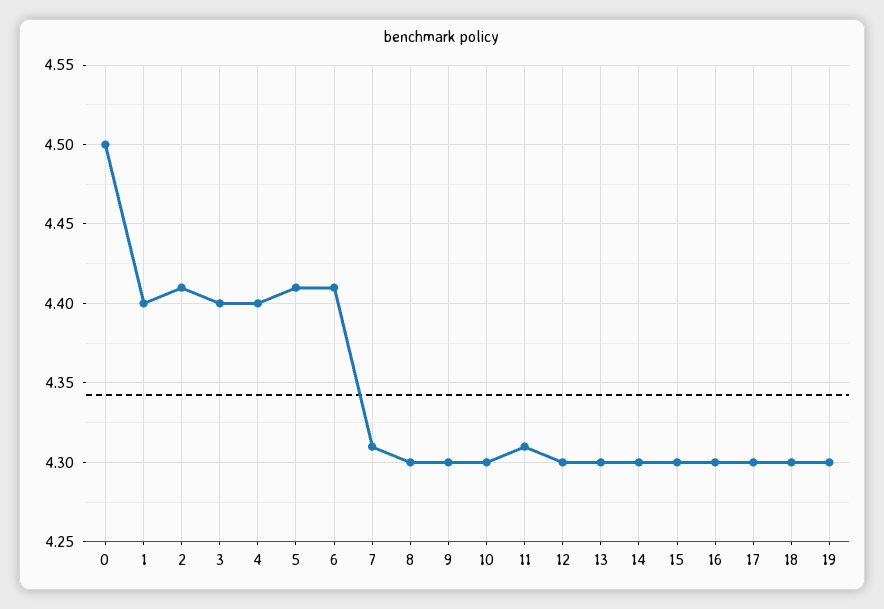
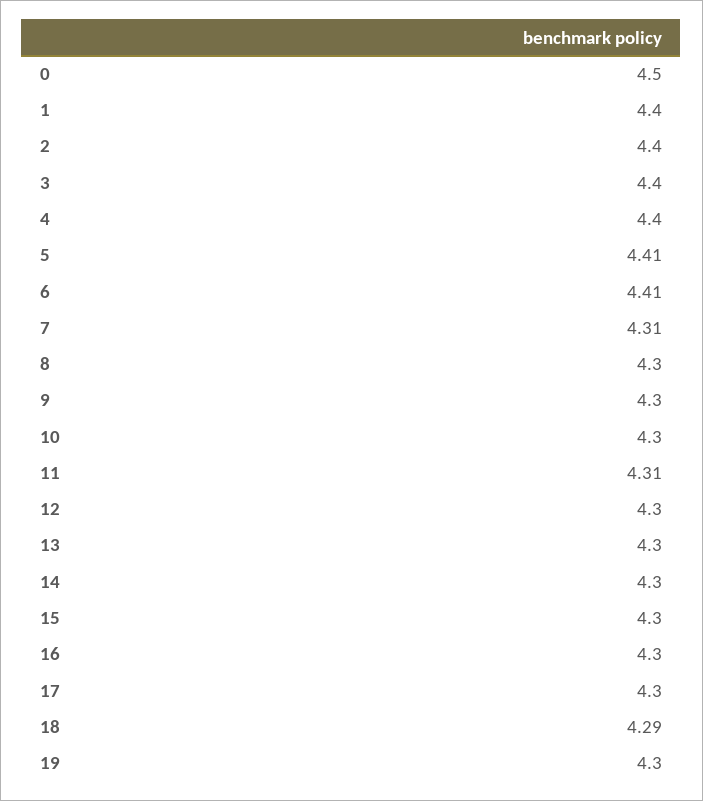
  {
    "0": 4.5,
    "1": 4.4,
-   "2": 4.41,
+   "2": 4.4,
    "3": 4.4,
    "4": 4.4,
    "5": 4.41,
    "6": 4.41,
    "7": 4.31,
    "8": 4.3,
    "9": 4.3,
    "10": 4.3,
    "11": 4.31,
    "12": 4.3,
    "13": 4.3,
    "14": 4.3,
    "15": 4.3,
    "16": 4.3,
    "17": 4.3,
-   "18": 4.3,
+   "18": 4.29,
    "19": 4.3
  }

